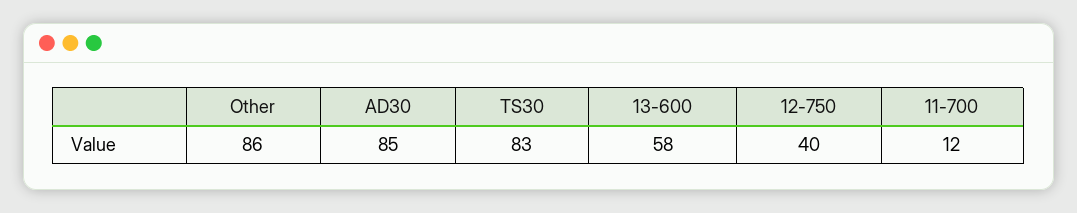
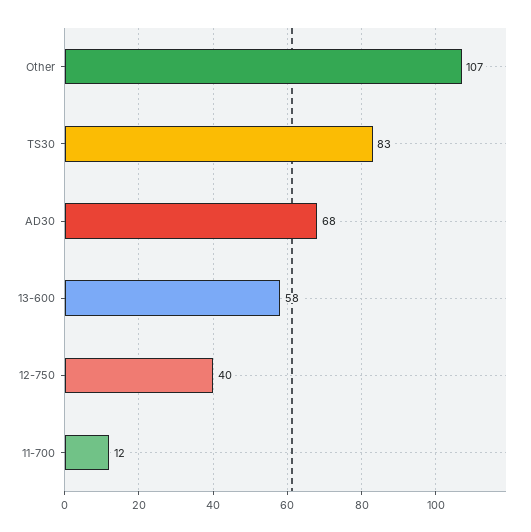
  {
-   "Other": 86,
+   "Other": 107,
-   "AD30": 85,
+   "AD30": 68,
    "TS30": 83,
    "13-600": 58,
    "12-750": 40,
    "11-700": 12
  }

